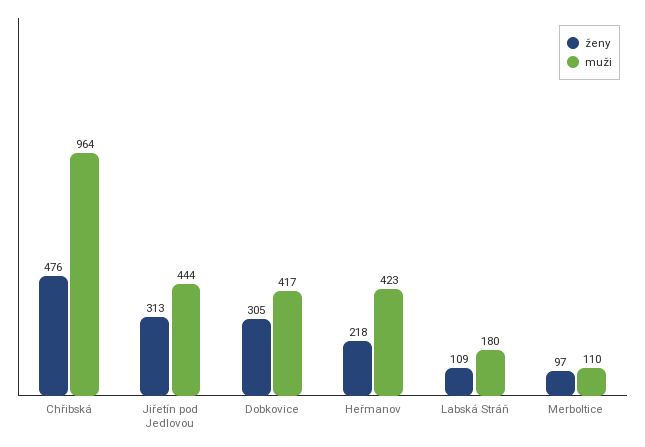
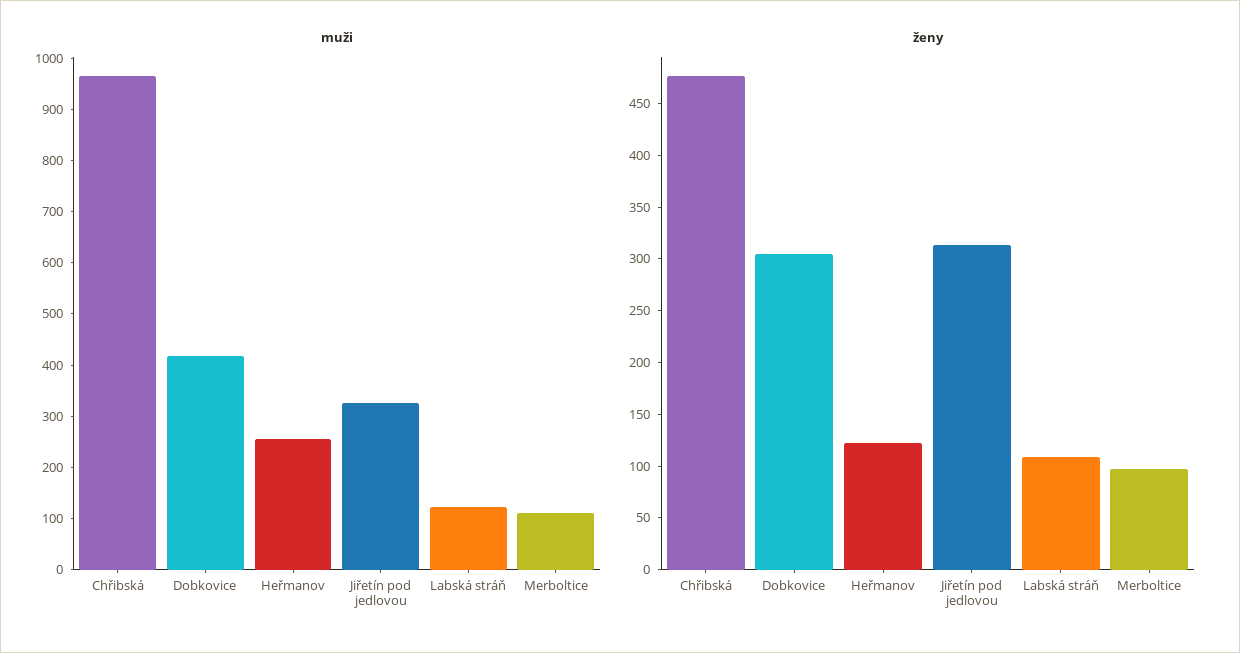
  {
    "ženy": {
      "Chřibská": 476,
      "Jiřetín pod Jedlovou": 313,
      "Dobkovice": 305,
-     "Heřmanov": 218,
+     "Heřmanov": 120,
      "Labská Stráň": 109,
      "Merboltice": 97
    },
    "muži": {
      "Chřibská": 964,
-     "Jiřetín pod Jedlovou": 444,
+     "Jiřetín pod Jedlovou": 320,
      "Dobkovice": 417,
-     "Heřmanov": 423,
+     "Heřmanov": 260,
-     "Labská Stráň": 180,
+     "Labská Stráň": 120,
      "Merboltice": 110
    }
  }

